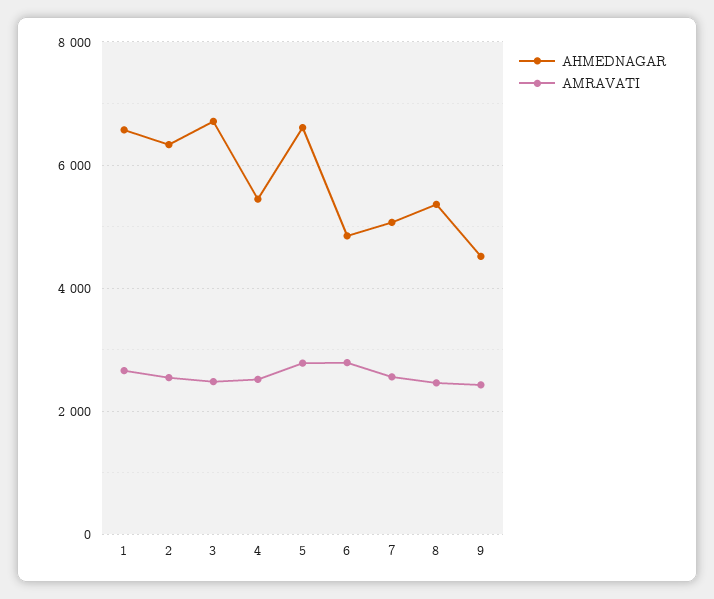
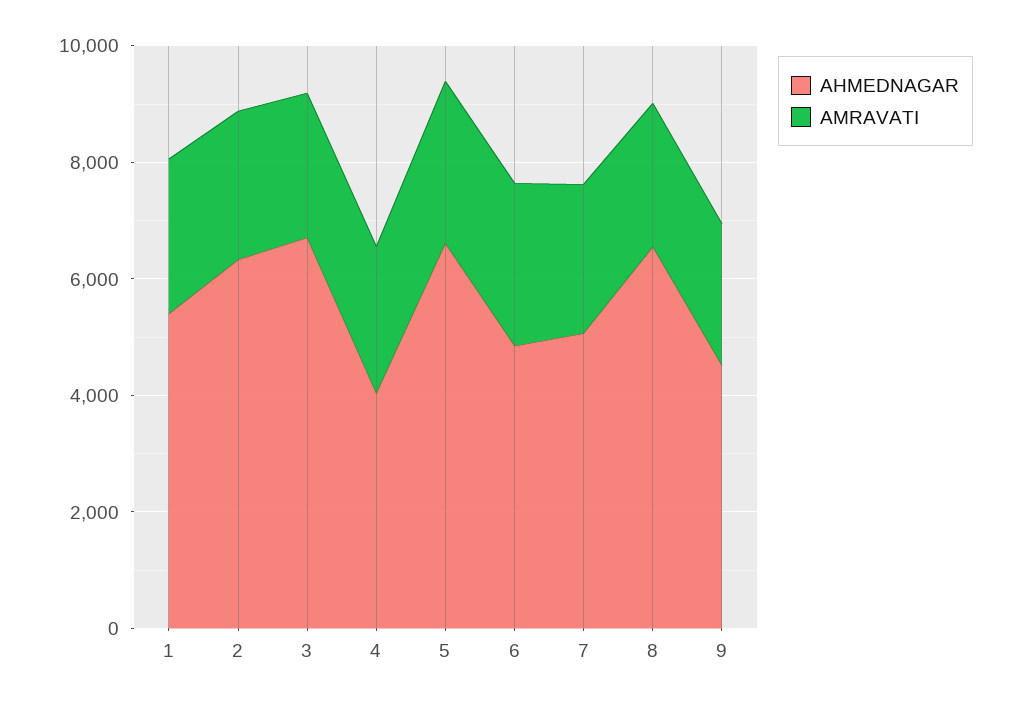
  {
    "AHMEDNAGAR": {
-     "1": 6600,
+     "1": 5500,
      "2": 6400,
      "3": 6800,
-     "4": 5400,
+     "4": 4000,
      "5": 6600,
      "6": 4800,
      "7": 5000,
-     "8": 5400,
+     "8": 6500,
      "9": 4600
    },
    "AMRAVATI": {
      "1": 2600,
      "2": 2600,
      "3": 2400,
      "4": 2600,
      "5": 2800,
      "6": 2800,
      "7": 2600,
      "8": 2400,
      "9": 2400
    }
  }

